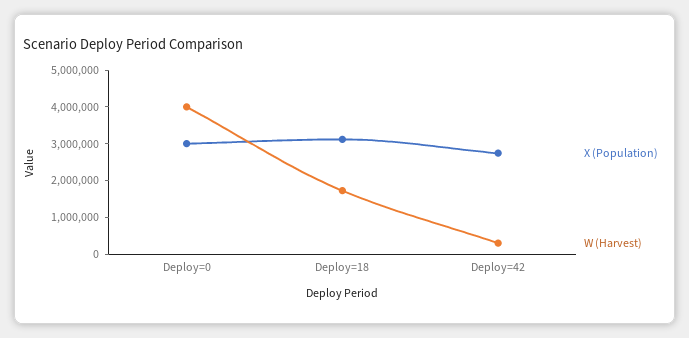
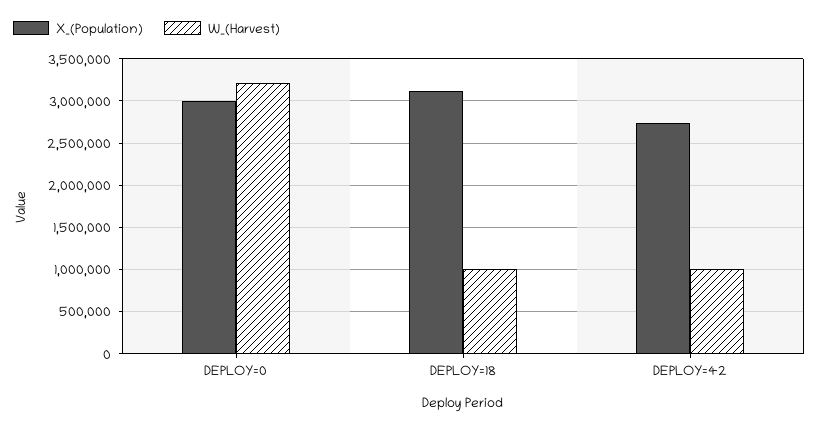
  {
    "X (Population)": {
      "Deploy=0": 3000000,
      "Deploy=18": 3100000,
      "Deploy=42": 2700000
    },
    "W (Harvest)": {
-     "Deploy=0": 4000000,
+     "Deploy=0": 3200000,
-     "Deploy=18": 1750000,
+     "Deploy=18": 1000000,
-     "Deploy=42": 250000
+     "Deploy=42": 1000000
    }
  }

